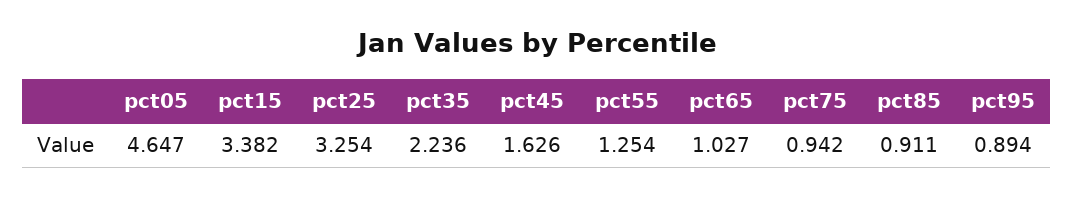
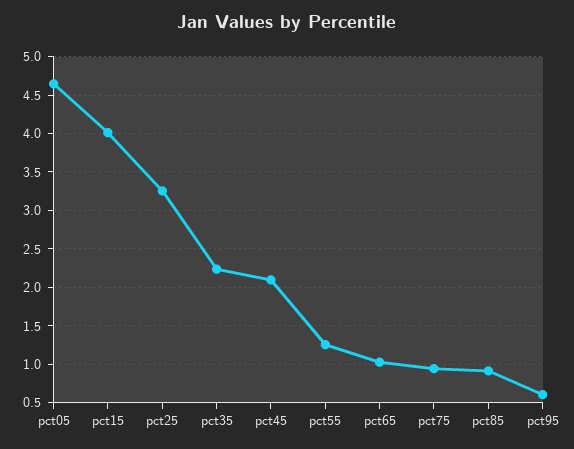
  {
    "pct05": 4.647,
-   "pct15": 3.382,
+   "pct15": 4,
    "pct25": 3.254,
    "pct35": 2.236,
-   "pct45": 1.626,
+   "pct45": 2.1,
    "pct55": 1.254,
    "pct65": 1.027,
    "pct75": 0.942,
    "pct85": 0.911,
-   "pct95": 0.894
+   "pct95": 0.6
  }

